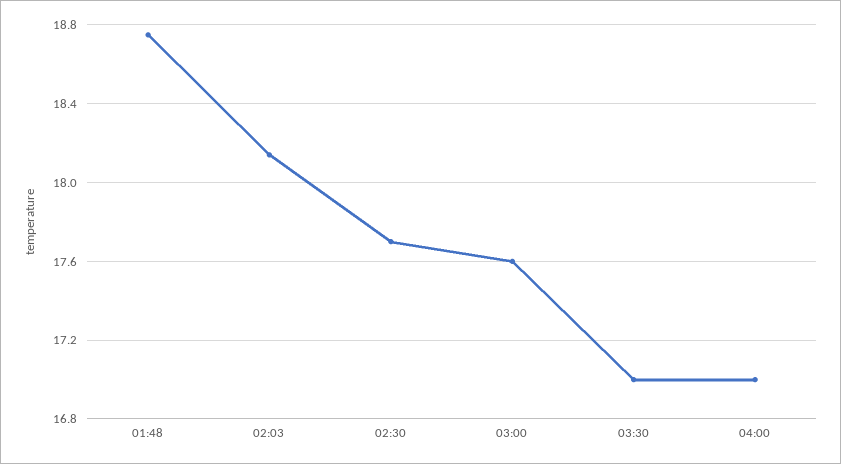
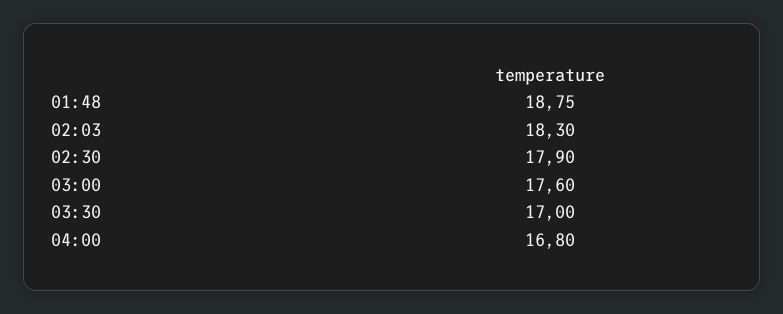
  {
    "01:48": 18.75,
-   "02:03": 18.15,
+   "02:03": 18.3,
-   "02:30": 17.7,
+   "02:30": 17.9,
    "03:00": 17.6,
    "03:30": 17,
-   "04:00": 17
+   "04:00": 16.8
  }

